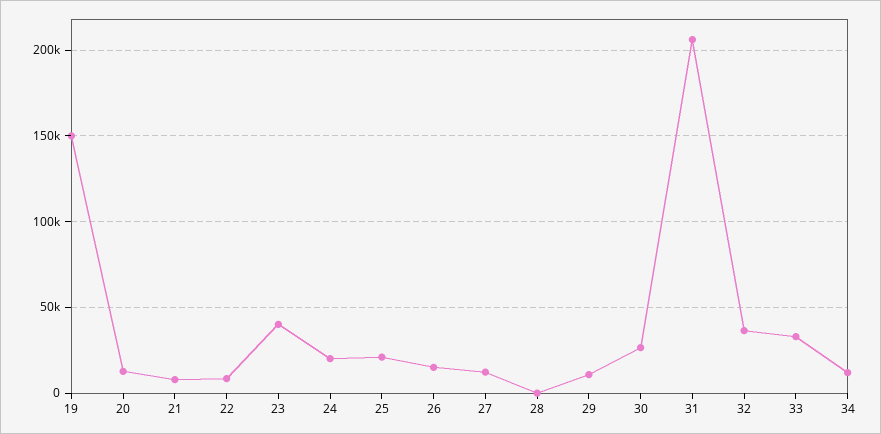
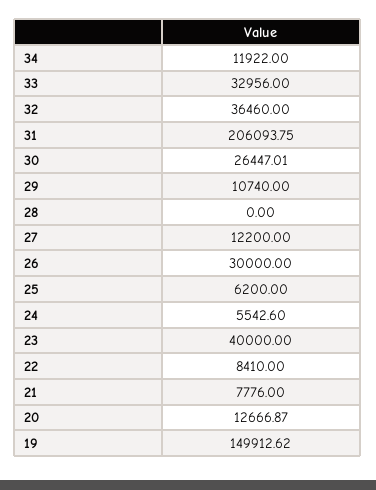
  {
    "19": 149912.62,
    "20": 12666.87,
    "21": 7776,
    "22": 8410,
    "23": 40000,
-   "24": 20000,
+   "24": 5542.6,
-   "25": 20000,
+   "25": 6200,
-   "26": 15000,
+   "26": 30000,
    "27": 12200,
    "28": 0,
    "29": 10740,
    "30": 26447.01,
    "31": 206093.75,
    "32": 36460,
    "33": 32956,
    "34": 11922
  }

